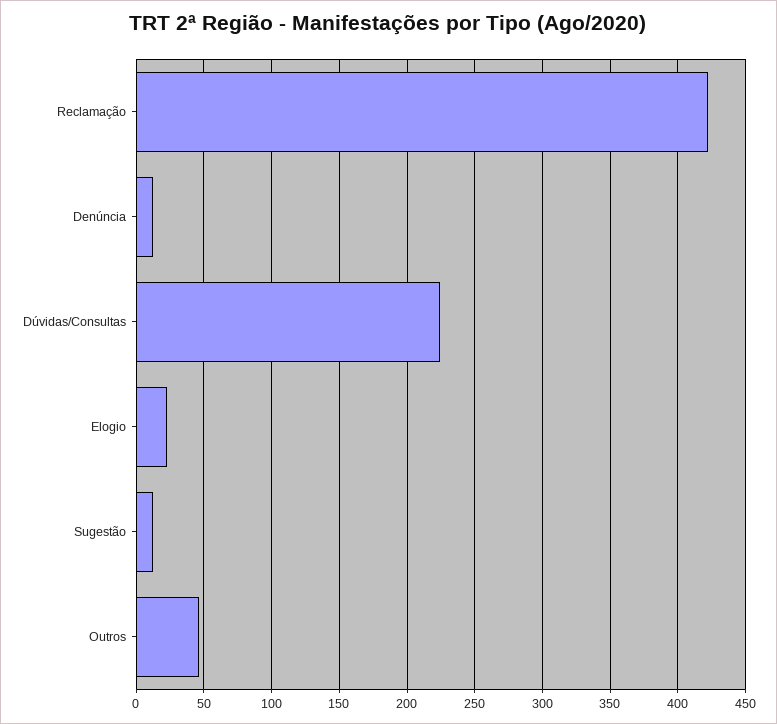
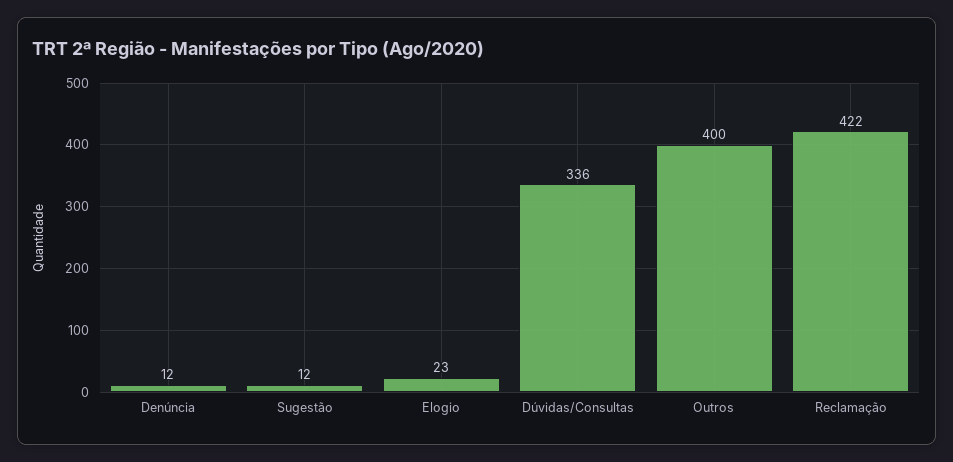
  {
    "Reclamação": 422,
    "Denúncia": 12,
-   "Dúvidas/Consultas": 225,
+   "Dúvidas/Consultas": 336,
    "Elogio": 23,
    "Sugestão": 12,
-   "Outros": 45
+   "Outros": 400
  }

